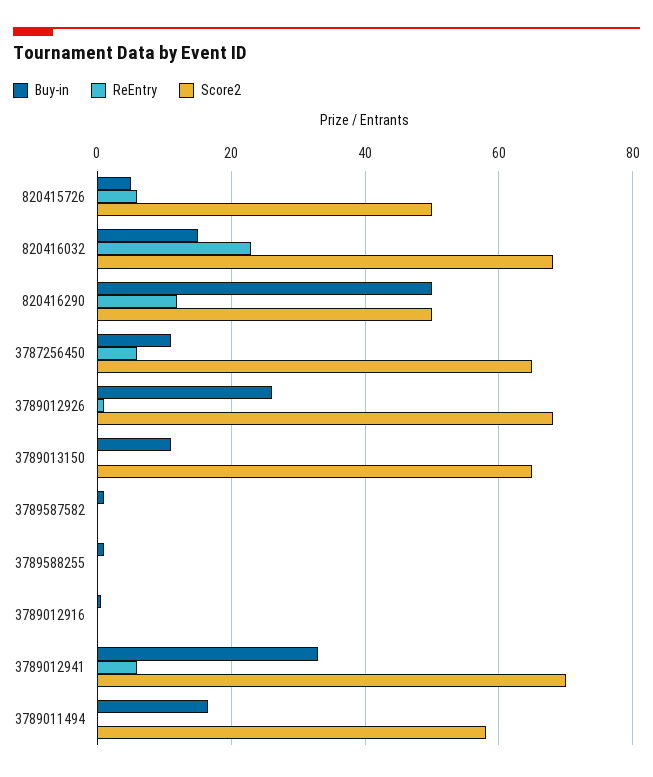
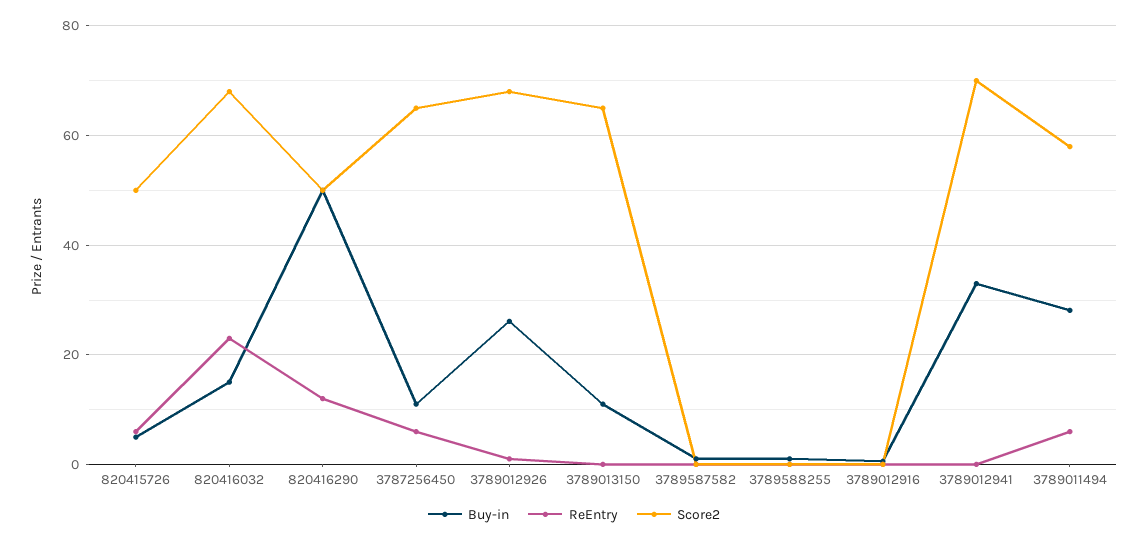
  {
    "Buy-in": {
      "820415726": 6,
      "820416032": 16,
      "820416290": 50,
      "3787256450": 12,
      "3789012926": 26,
      "3789013150": 12,
      "3789587582": 2,
      "3789588255": 2,
      "3789012916": 0,
      "3789012941": 34,
-     "3789011494": 16
+     "3789011494": 28
    },
    "ReEntry": {
      "820415726": 6,
      "820416032": 24,
      "820416290": 12,
      "3787256450": 6,
      "3789012926": 2,
      "3789013150": 0,
      "3789587582": 0,
      "3789588255": 0,
      "3789012916": 0,
-     "3789012941": 6,
+     "3789012941": 0,
-     "3789011494": 0
+     "3789011494": 6
    },
    "Score2": {
      "820415726": 50,
      "820416032": 68,
      "820416290": 50,
      "3787256450": 66,
      "3789012926": 68,
      "3789013150": 66,
      "3789587582": 0,
      "3789588255": 0,
      "3789012916": 0,
      "3789012941": 70,
      "3789011494": 58
    }
  }

